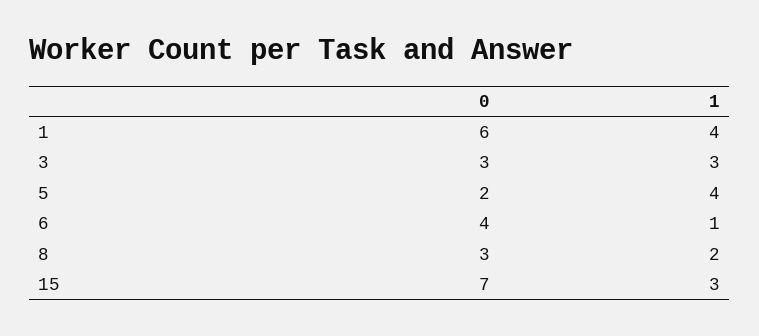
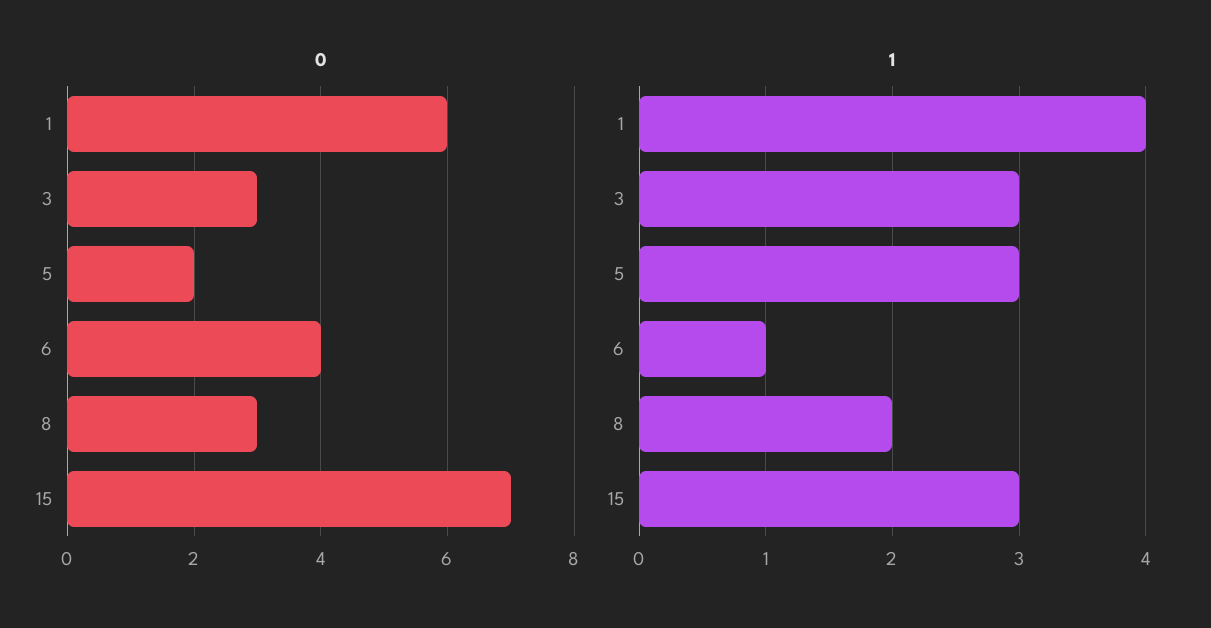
  {
    "0": {
      "1": 6,
      "3": 3,
      "5": 2,
      "6": 4,
      "8": 3,
      "15": 7
    },
    "1": {
      "1": 4,
      "3": 3,
-     "5": 4,
+     "5": 3,
      "6": 1,
      "8": 2,
      "15": 3
    }
  }

